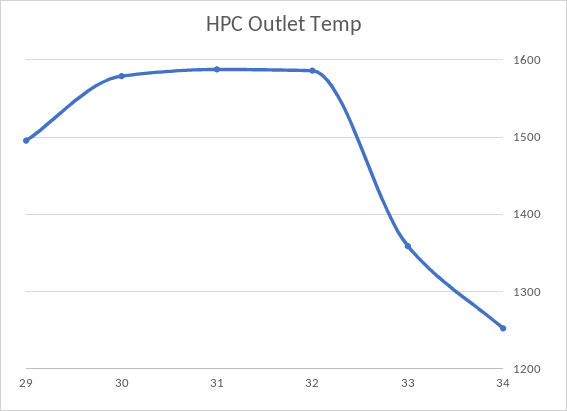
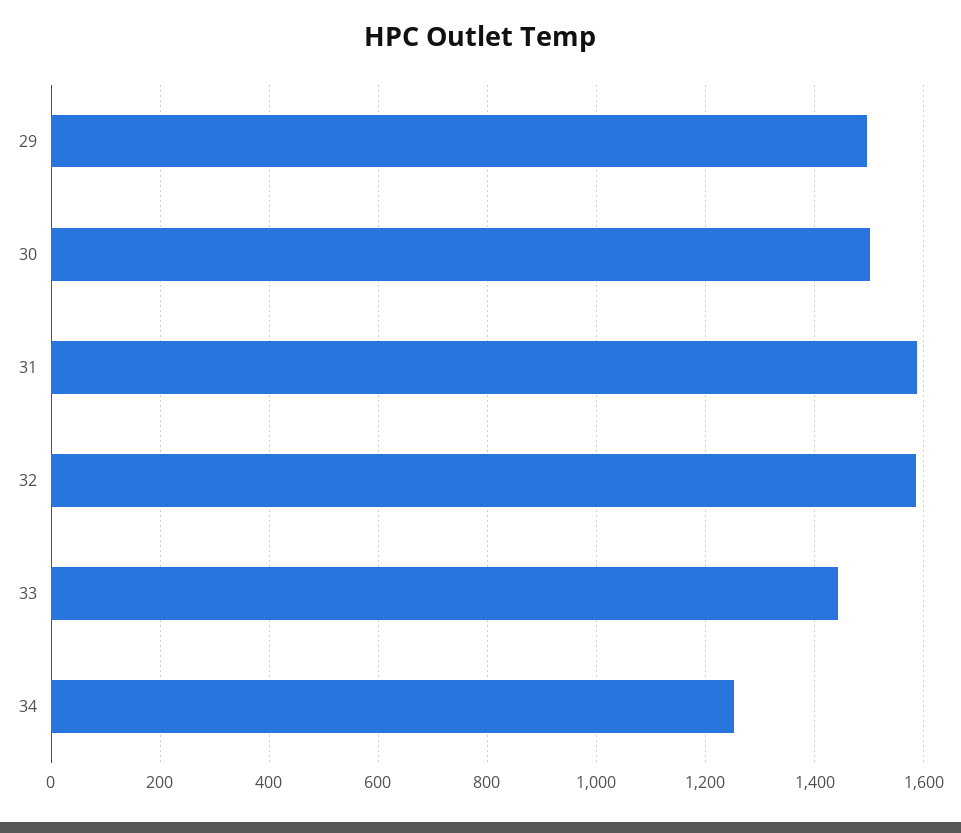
  {
    "29": 1500,
-   "30": 1580,
+   "30": 1500,
    "31": 1590,
    "32": 1590,
-   "33": 1360,
+   "33": 1440,
    "34": 1250
  }

